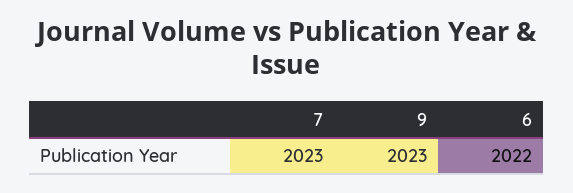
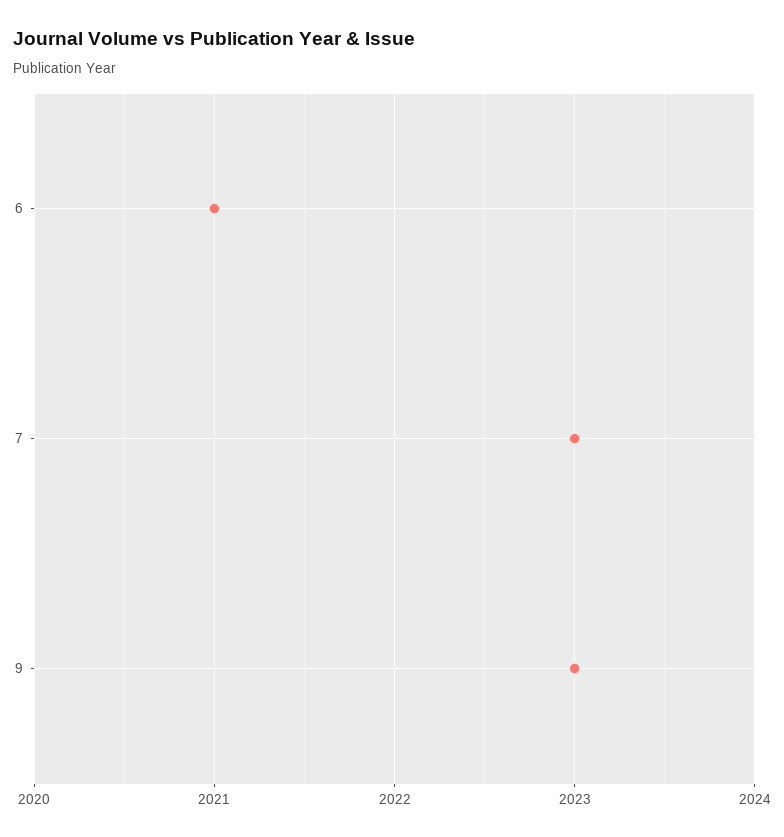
  {
    "7": 2023,
    "9": 2023,
-   "6": 2022
+   "6": 2021
  }

